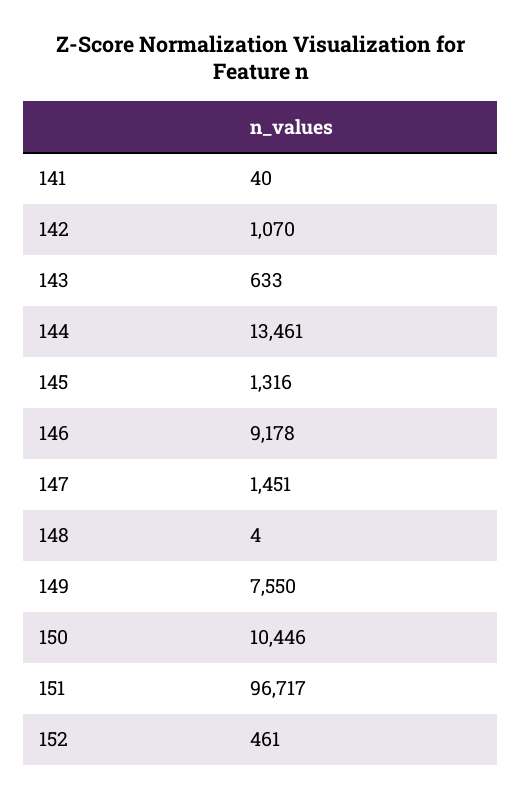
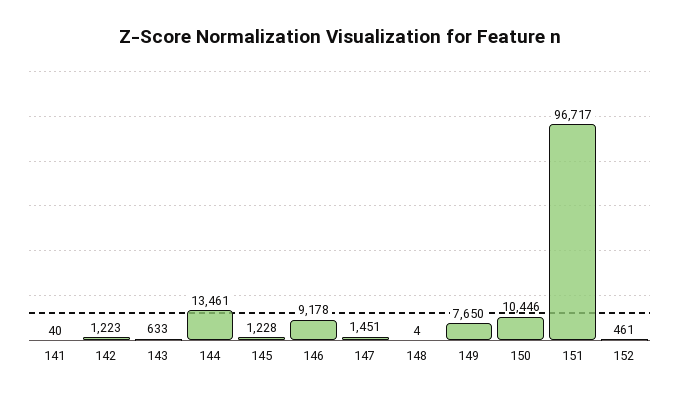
  {
    "141": 40,
-   "142": 1070,
+   "142": 1223,
    "143": 633,
    "144": 13461,
-   "145": 1316,
+   "145": 1228,
    "146": 9178,
    "147": 1451,
    "148": 4,
-   "149": 7550,
+   "149": 7650,
    "150": 10446,
    "151": 96717,
    "152": 461
  }

